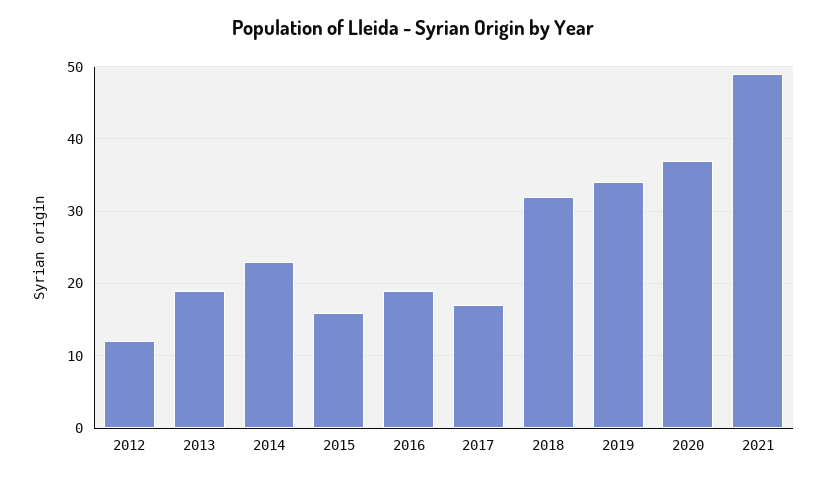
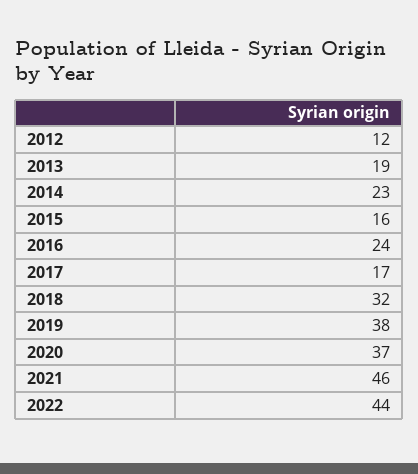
  {
    "2012": 12,
    "2013": 19,
    "2014": 23,
    "2015": 16,
-   "2016": 19,
+   "2016": 24,
    "2017": 17,
    "2018": 32,
-   "2019": 34,
+   "2019": 38,
    "2020": 37,
-   "2021": 49
+   "2021": 46,
+   "2022": 44
  }

